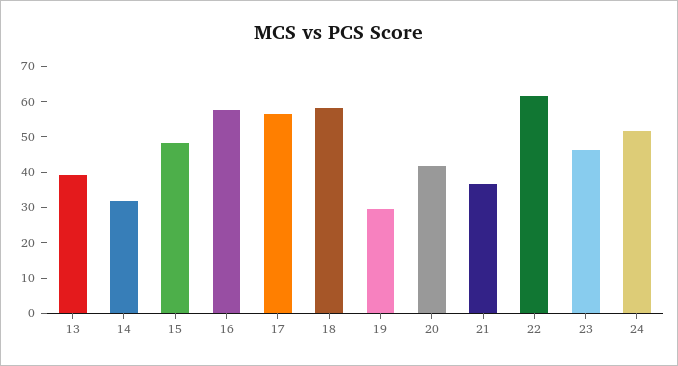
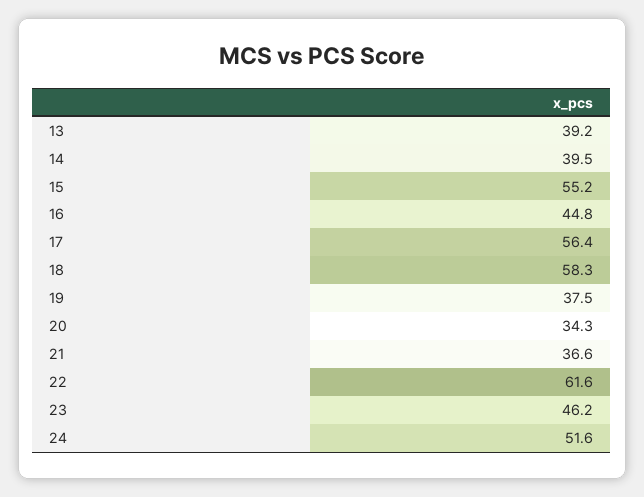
  {
    "13": 39.2,
-   "14": 32.5,
+   "14": 39.5,
-   "15": 47.5,
+   "15": 55.2,
-   "16": 57.5,
+   "16": 44.8,
    "17": 56.4,
    "18": 58.3,
-   "19": 30,
+   "19": 37.5,
-   "20": 42.5,
+   "20": 34.3,
    "21": 36.6,
    "22": 61.6,
    "23": 46.2,
    "24": 51.6
  }

